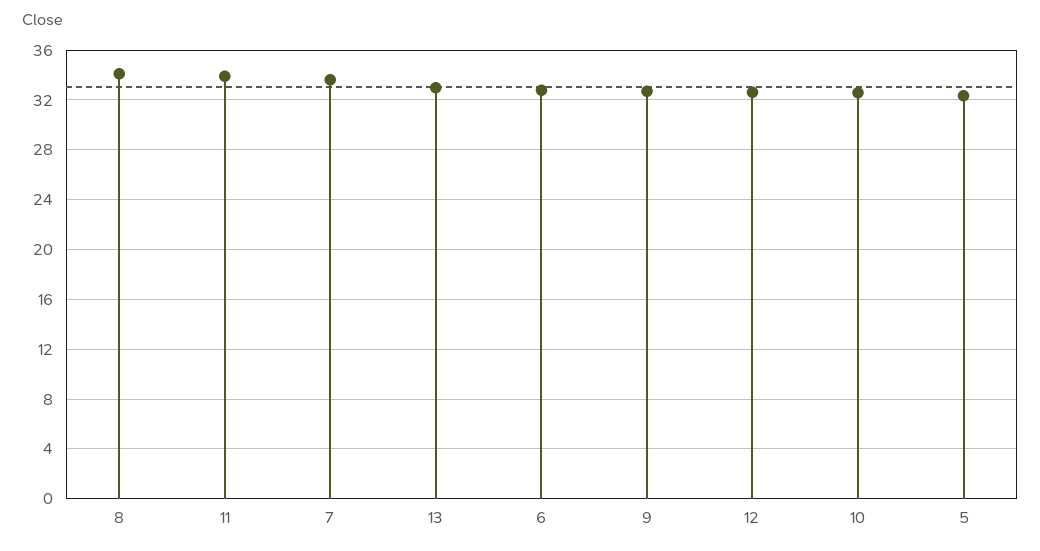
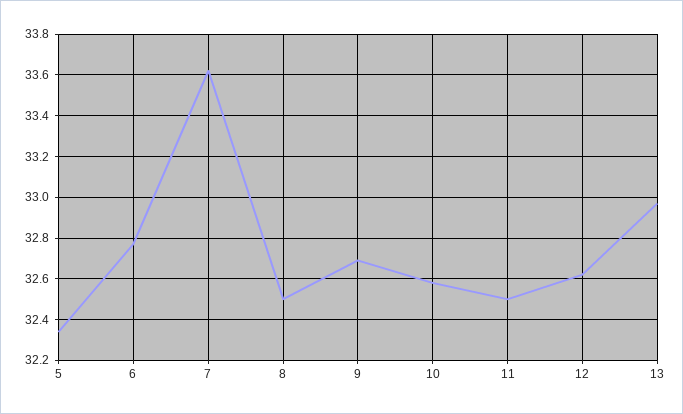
  {
-   "8": 34,
+   "8": 32.5,
-   "11": 34,
+   "11": 32.5,
    "7": 33.6,
    "13": 32.95,
    "6": 32.75,
    "9": 32.7,
    "12": 32.6,
    "10": 32.6,
    "5": 32.35
  }

